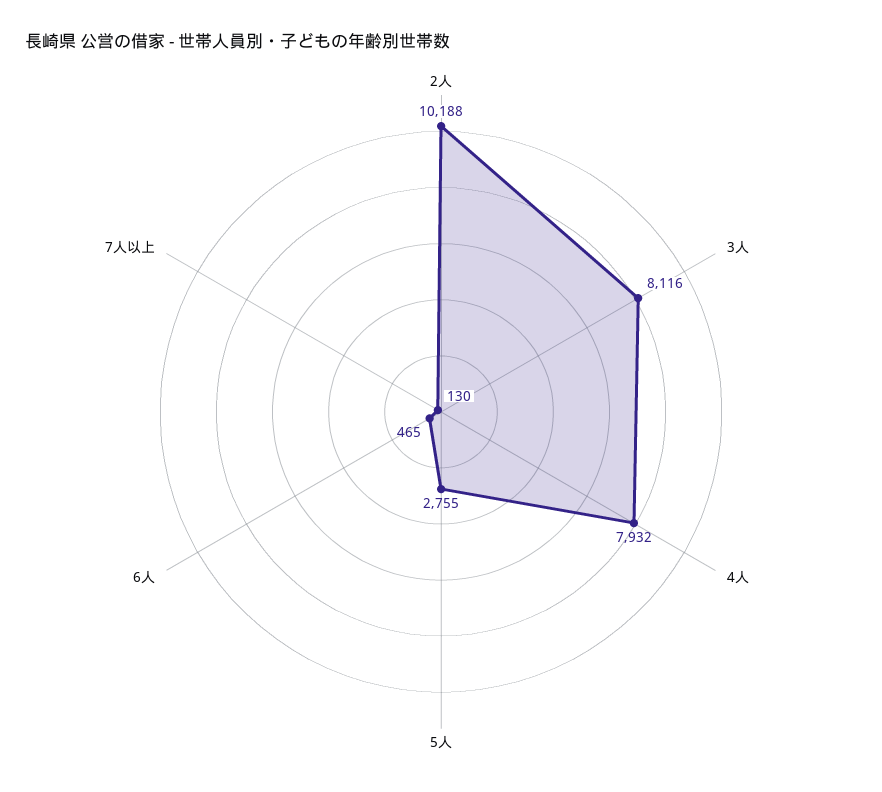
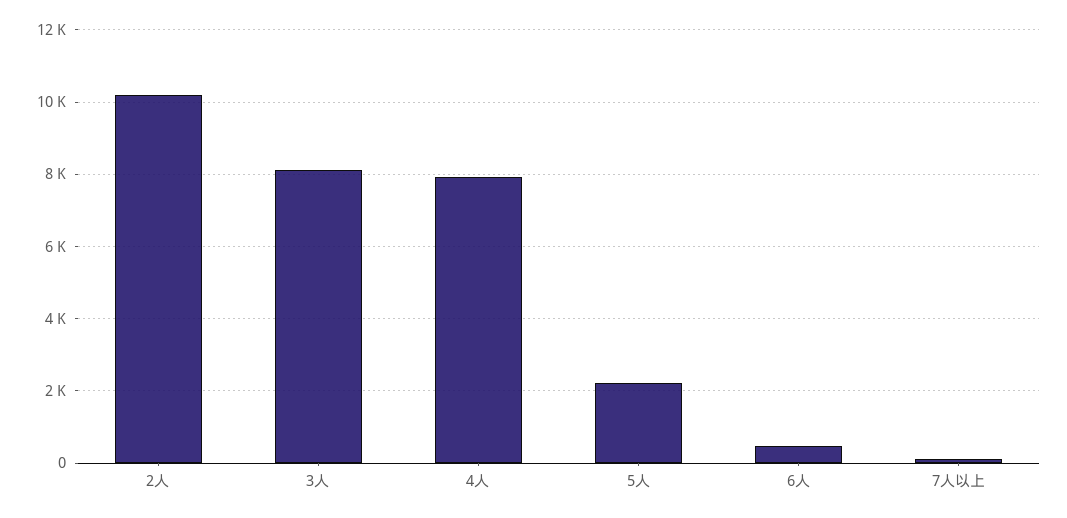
  {
    "2人": 10188,
    "3人": 8116,
    "4人": 7932,
-   "5人": 2755,
+   "5人": 2200,
    "6人": 465,
    "7人以上": 130
  }

